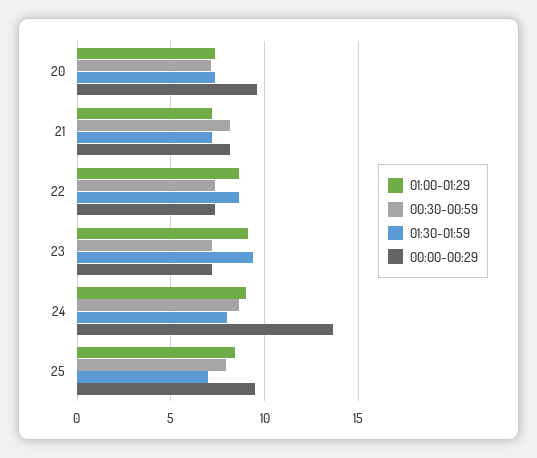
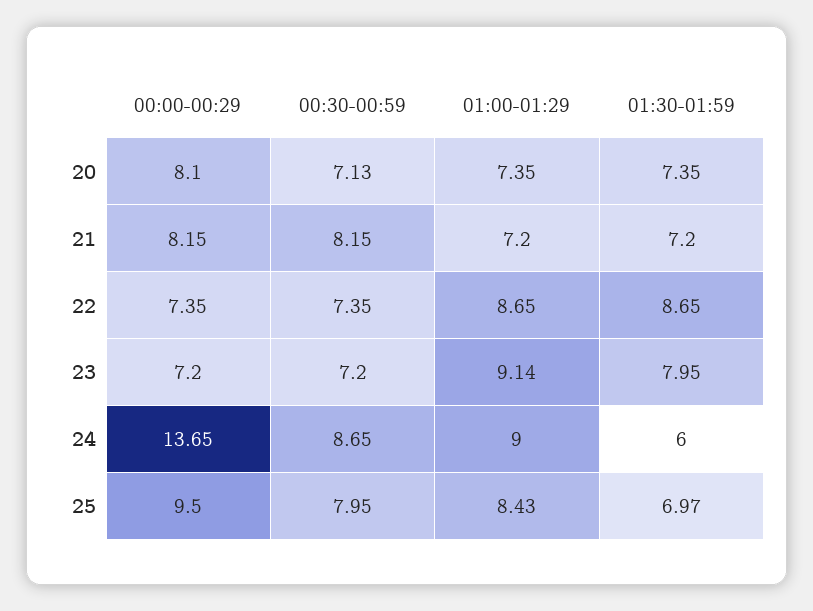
  {
    "01:00-01:29": {
      "20": 7.35,
      "21": 7.2,
      "22": 8.65,
      "23": 9.14,
      "24": 9,
      "25": 8.43
    },
    "00:30-00:59": {
      "20": 7.13,
      "21": 8.15,
      "22": 7.35,
      "23": 7.2,
      "24": 8.65,
      "25": 7.95
    },
    "01:30-01:59": {
      "20": 7.35,
      "21": 7.2,
      "22": 8.65,
-     "23": 9.5,
+     "23": 7.95,
-     "24": 8,
+     "24": 6,
      "25": 6.97
    },
    "00:00-00:29": {
-     "20": 9.5,
+     "20": 8.1,
      "21": 8.15,
      "22": 7.35,
      "23": 7.2,
      "24": 13.65,
      "25": 9.5
    }
  }

